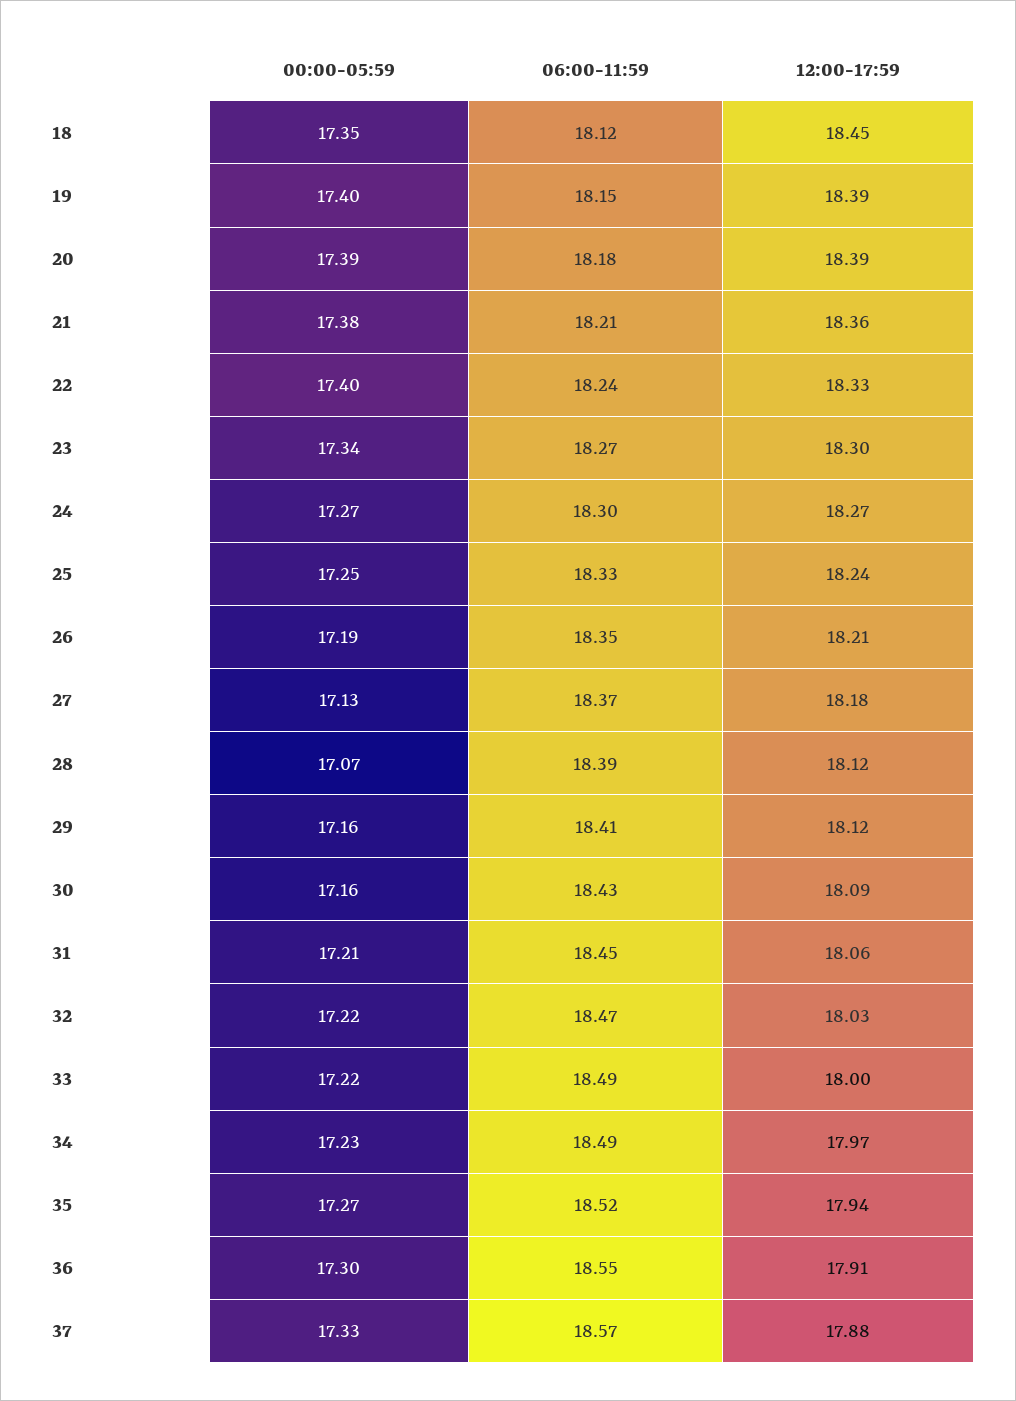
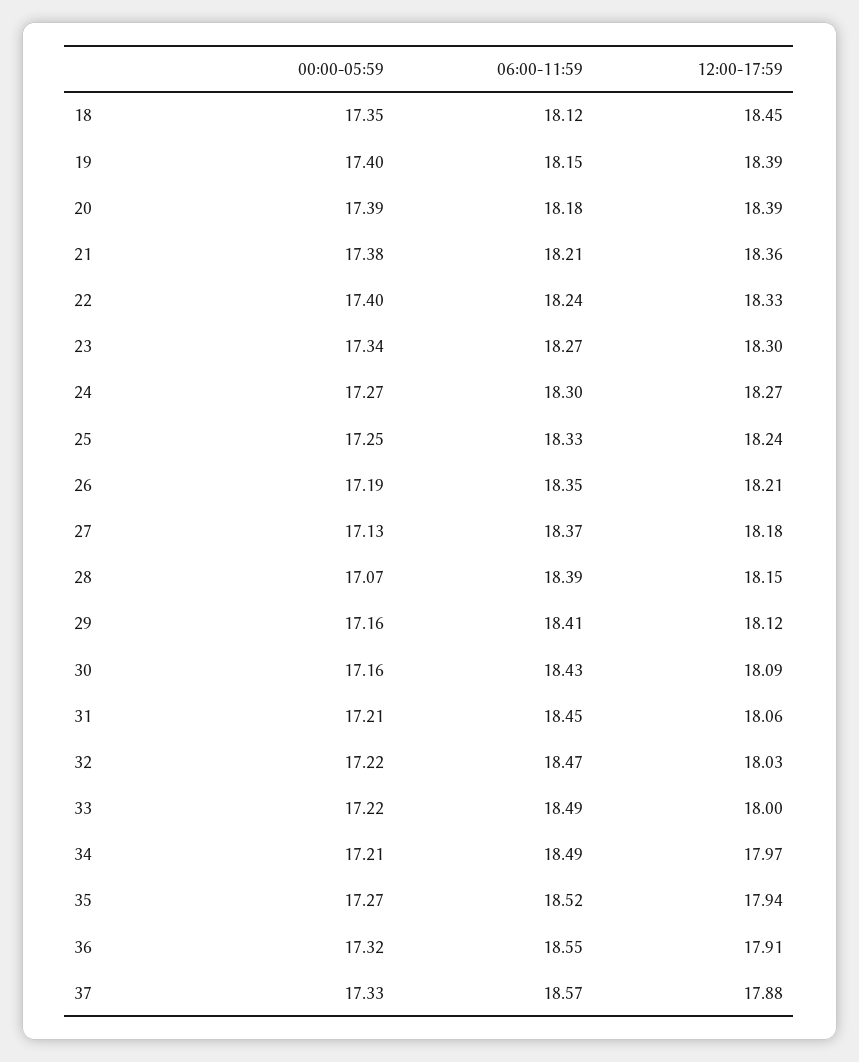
  {
    "00:00-05:59": {
      "18": 17.35,
      "19": 17.4,
      "20": 17.39,
      "21": 17.38,
      "22": 17.4,
      "23": 17.34,
      "24": 17.27,
      "25": 17.25,
      "26": 17.19,
      "27": 17.13,
      "28": 17.07,
      "29": 17.16,
      "30": 17.16,
      "31": 17.21,
      "32": 17.22,
      "33": 17.22,
-     "34": 17.23,
+     "34": 17.21,
      "35": 17.27,
-     "36": 17.3,
+     "36": 17.32,
      "37": 17.33
    },
    "06:00-11:59": {
      "18": 18.12,
      "19": 18.15,
      "20": 18.18,
      "21": 18.21,
      "22": 18.24,
      "23": 18.27,
      "24": 18.3,
      "25": 18.33,
      "26": 18.35,
      "27": 18.37,
      "28": 18.39,
      "29": 18.41,
      "30": 18.43,
      "31": 18.45,
      "32": 18.47,
      "33": 18.49,
      "34": 18.49,
      "35": 18.52,
      "36": 18.55,
      "37": 18.57
    },
    "12:00-17:59": {
      "18": 18.45,
      "19": 18.39,
      "20": 18.39,
      "21": 18.36,
      "22": 18.33,
      "23": 18.3,
      "24": 18.27,
      "25": 18.24,
      "26": 18.21,
      "27": 18.18,
-     "28": 18.12,
+     "28": 18.15,
      "29": 18.12,
      "30": 18.09,
      "31": 18.06,
      "32": 18.03,
      "33": 18,
      "34": 17.97,
      "35": 17.94,
      "36": 17.91,
      "37": 17.88
    }
  }

